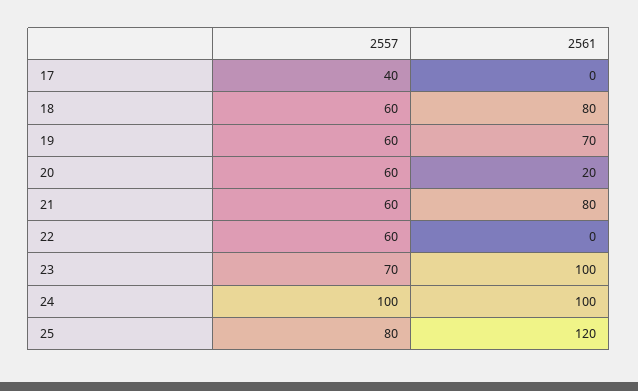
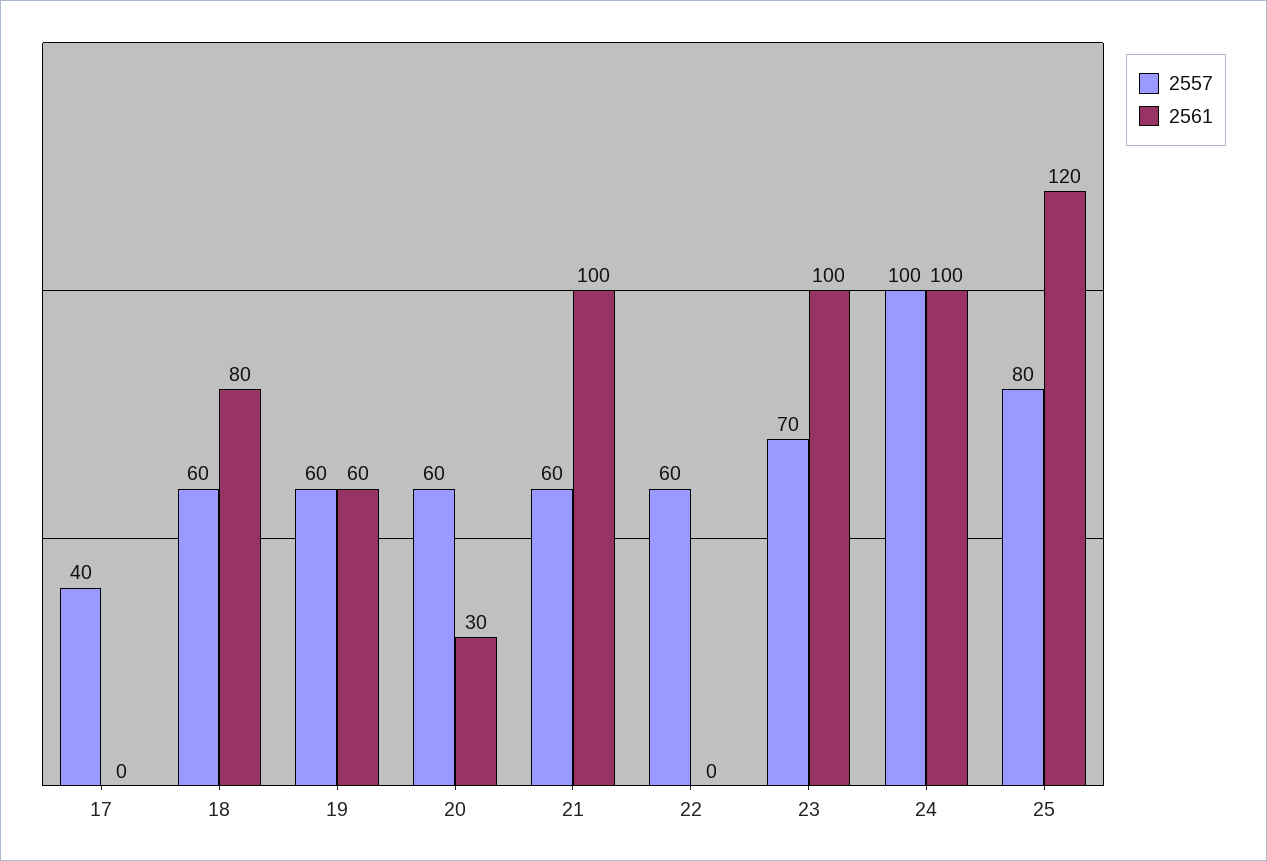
  {
    "2557": {
      "17": 40,
      "18": 60,
      "19": 60,
      "20": 60,
      "21": 60,
      "22": 60,
      "23": 70,
      "24": 100,
      "25": 80
    },
    "2561": {
      "17": 0,
      "18": 80,
-     "19": 70,
+     "19": 60,
-     "20": 20,
+     "20": 30,
-     "21": 80,
+     "21": 100,
      "22": 0,
      "23": 100,
      "24": 100,
      "25": 120
    }
  }

